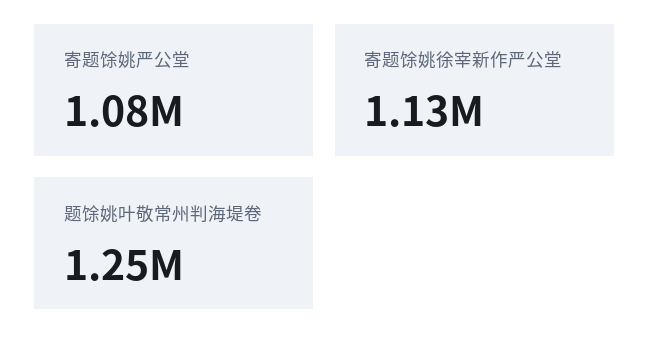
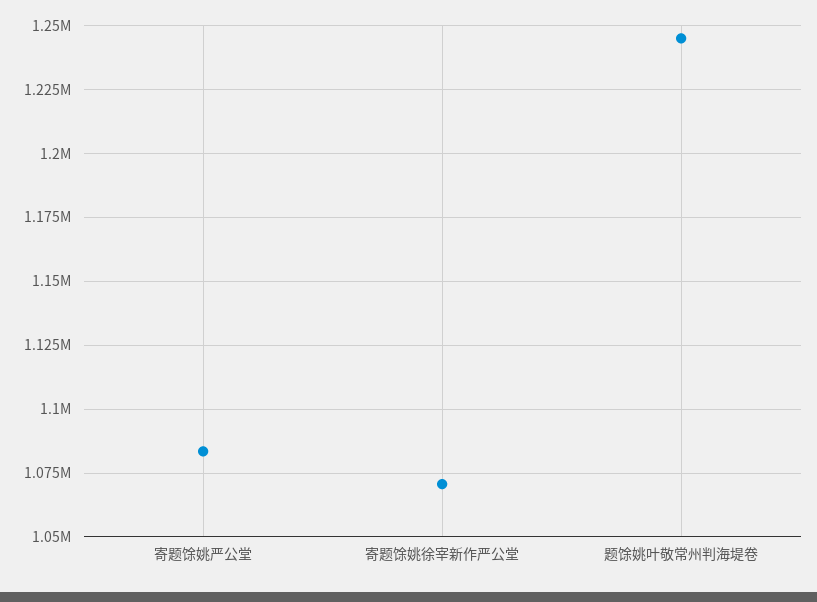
  {
    "寄题馀姚严公堂": 1080000,
-   "寄题馀姚徐宰新作严公堂": 1130000,
+   "寄题馀姚徐宰新作严公堂": 1070000,
    "题馀姚叶敬常州判海堤卷": 1250000
  }

